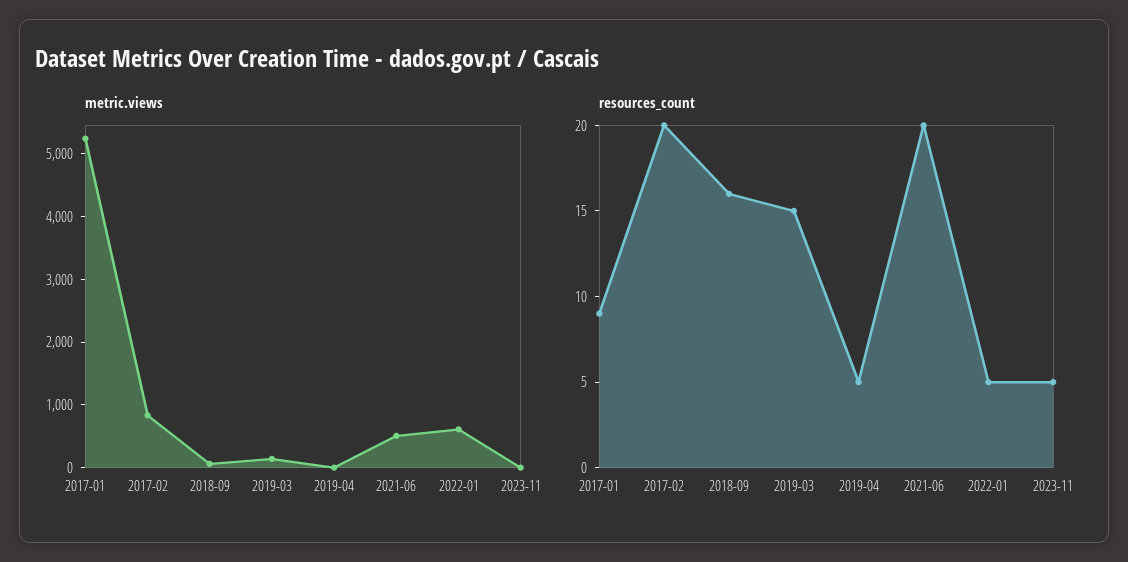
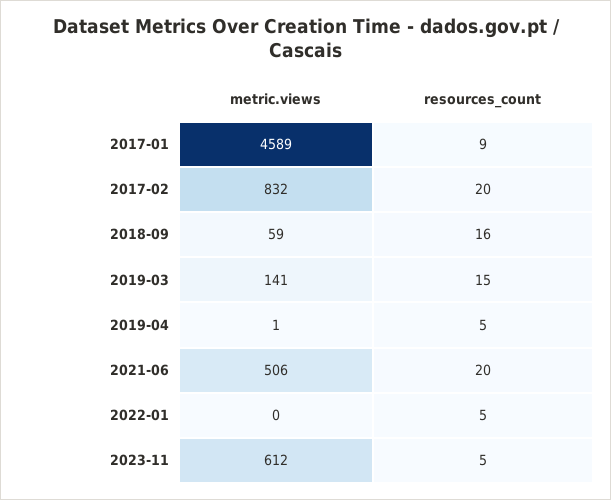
  {
    "metric.views": {
-     "2017-01": 5200,
+     "2017-01": 4589,
      "2017-02": 832,
      "2018-09": 59,
      "2019-03": 141,
      "2019-04": 1,
      "2021-06": 506,
-     "2022-01": 600,
+     "2022-01": 0,
-     "2023-11": 0
+     "2023-11": 612
    },
    "resources_count": {
      "2017-01": 9,
      "2017-02": 20,
      "2018-09": 16,
      "2019-03": 15,
      "2019-04": 5,
      "2021-06": 20,
      "2022-01": 5,
      "2023-11": 5
    }
  }

